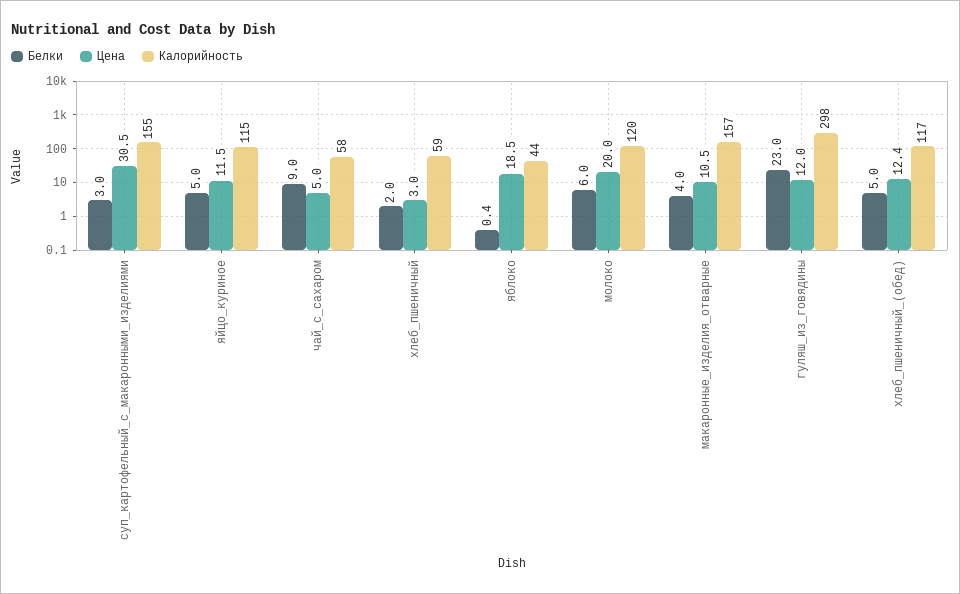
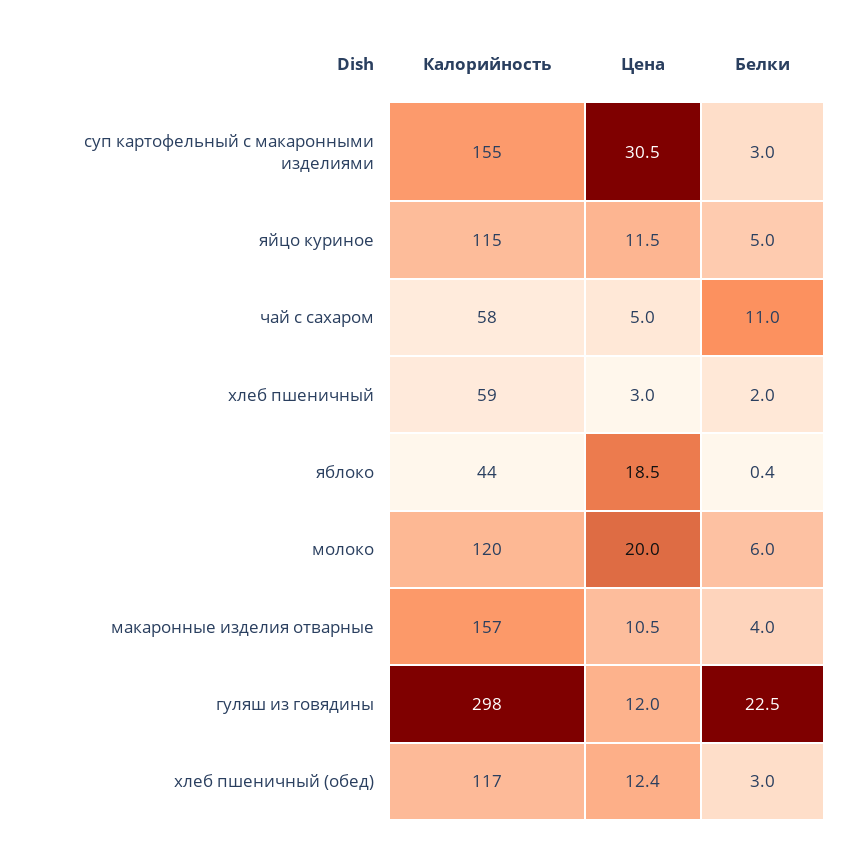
  {
    "Белки": {
      "суп_картофельный_с_макаронными_изделиями": 3,
      "яйцо_куриное": 5,
-     "чай_с_сахаром": 9,
+     "чай_с_сахаром": 11,
      "хлеб_пшеничный": 2,
      "яблоко": 0.4,
      "молоко": 6,
      "макаронные_изделия_отварные": 4,
-     "гуляш_из_говядины": 23,
+     "гуляш_из_говядины": 22.5,
-     "хлеб_пшеничный_(обед)": 5
+     "хлеб_пшеничный_(обед)": 3
    },
    "Цена": {
      "суп_картофельный_с_макаронными_изделиями": 30.5,
      "яйцо_куриное": 11.5,
      "чай_с_сахаром": 5,
      "хлеб_пшеничный": 3,
      "яблоко": 18.5,
      "молоко": 20,
      "макаронные_изделия_отварные": 10.5,
      "гуляш_из_говядины": 12,
      "хлеб_пшеничный_(обед)": 12.4
    },
    "Калорийность": {
      "суп_картофельный_с_макаронными_изделиями": 155,
      "яйцо_куриное": 115,
      "чай_с_сахаром": 58,
      "хлеб_пшеничный": 59,
      "яблоко": 44,
      "молоко": 120,
      "макаронные_изделия_отварные": 157,
      "гуляш_из_говядины": 298,
      "хлеб_пшеничный_(обед)": 117
    }
  }

